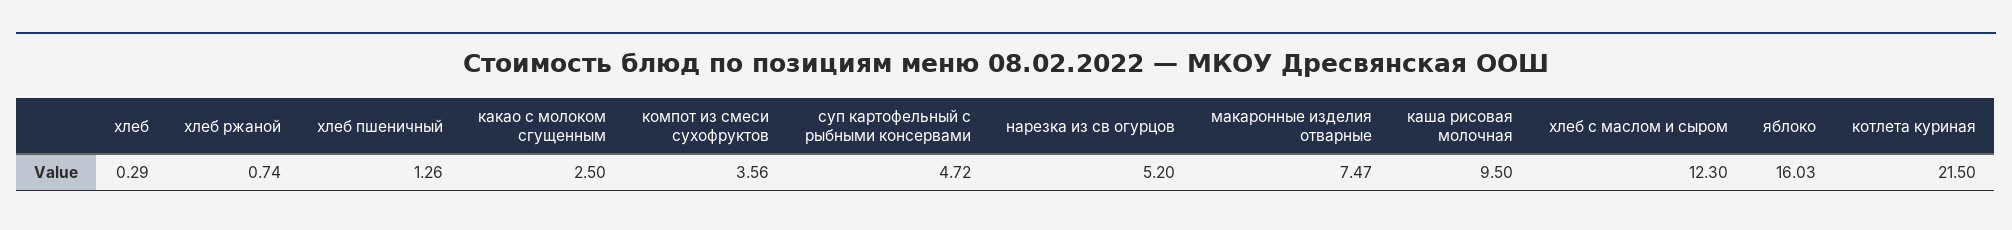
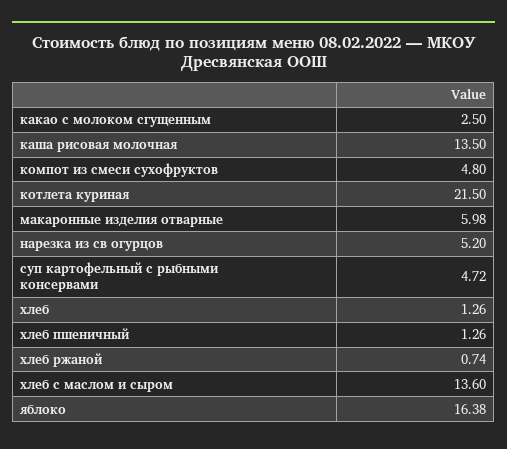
  {
-   "хлеб": 0.29,
+   "хлеб": 1.26,
    "хлеб ржаной": 0.74,
    "хлеб пшеничный": 1.26,
    "какао с молоком сгущенным": 2.5,
-   "компот из смеси сухофруктов": 3.56,
+   "компот из смеси сухофруктов": 4.8,
    "суп картофельный с рыбными консервами": 4.72,
    "нарезка из св огурцов": 5.2,
-   "макаронные изделия отварные": 7.47,
+   "макаронные изделия отварные": 5.98,
-   "каша рисовая молочная": 9.5,
+   "каша рисовая молочная": 13.5,
-   "хлеб с маслом и сыром": 12.3,
+   "хлеб с маслом и сыром": 13.6,
-   "яблоко": 16.03,
+   "яблоко": 16.38,
    "котлета куриная": 21.5
  }

